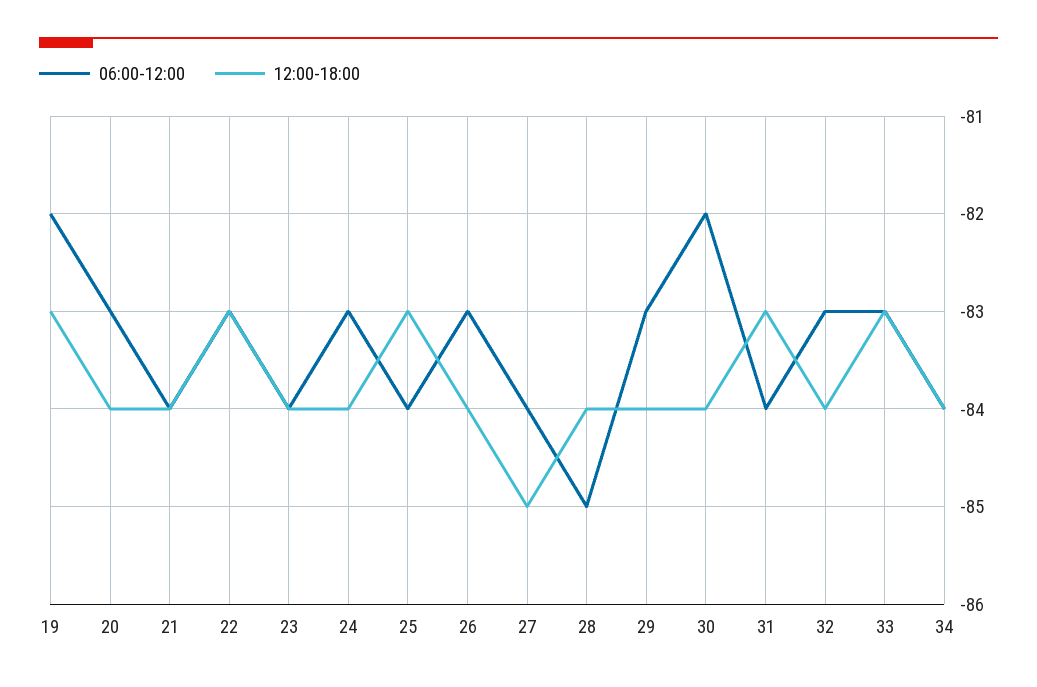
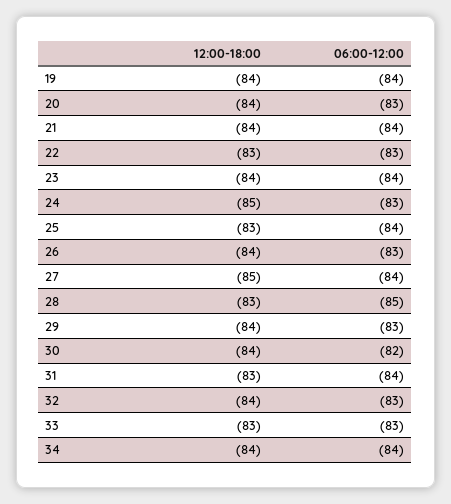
  {
    "06:00-12:00": {
-     "19": -82,
+     "19": -84,
      "20": -83,
      "21": -84,
      "22": -83,
      "23": -84,
      "24": -83,
      "25": -84,
      "26": -83,
      "27": -84,
      "28": -85,
      "29": -83,
      "30": -82,
      "31": -84,
      "32": -83,
      "33": -83,
      "34": -84
    },
    "12:00-18:00": {
-     "19": -83,
+     "19": -84,
      "20": -84,
      "21": -84,
      "22": -83,
      "23": -84,
-     "24": -84,
+     "24": -85,
      "25": -83,
      "26": -84,
      "27": -85,
-     "28": -84,
+     "28": -83,
      "29": -84,
      "30": -84,
      "31": -83,
      "32": -84,
      "33": -83,
      "34": -84
    }
  }

